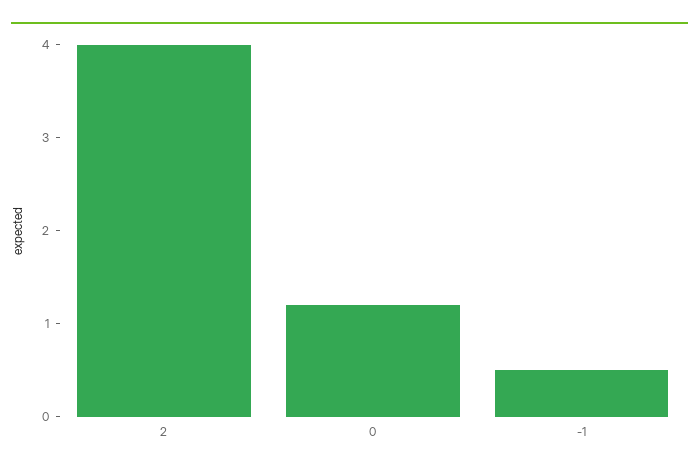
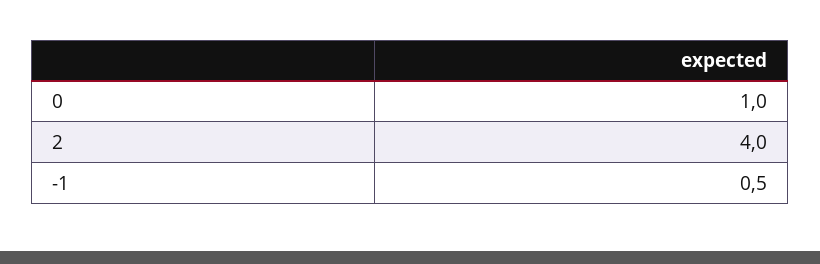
  {
    "2": 4,
-   "0": 1.2,
+   "0": 1,
    "-1": 0.5
  }

